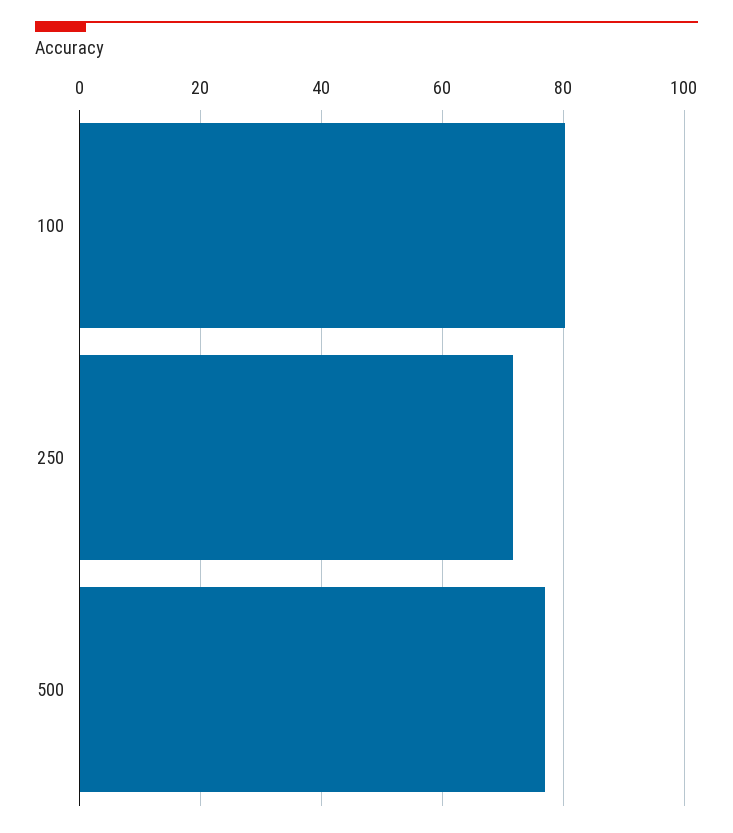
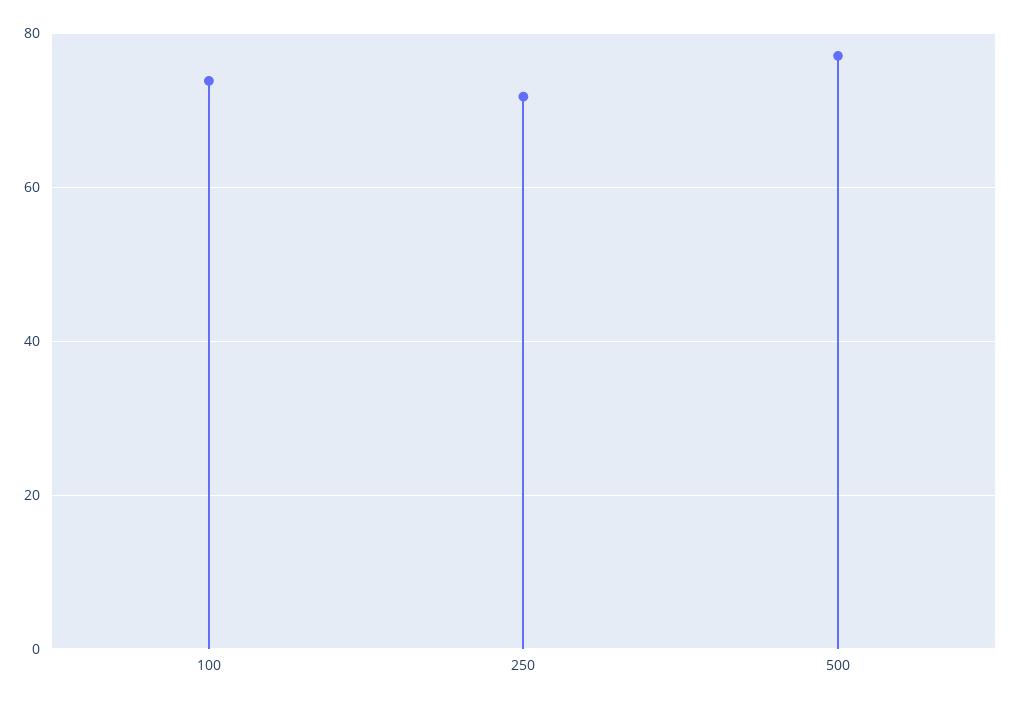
  {
-   "100": 80,
+   "100": 74,
    "250": 72,
    "500": 78
  }

